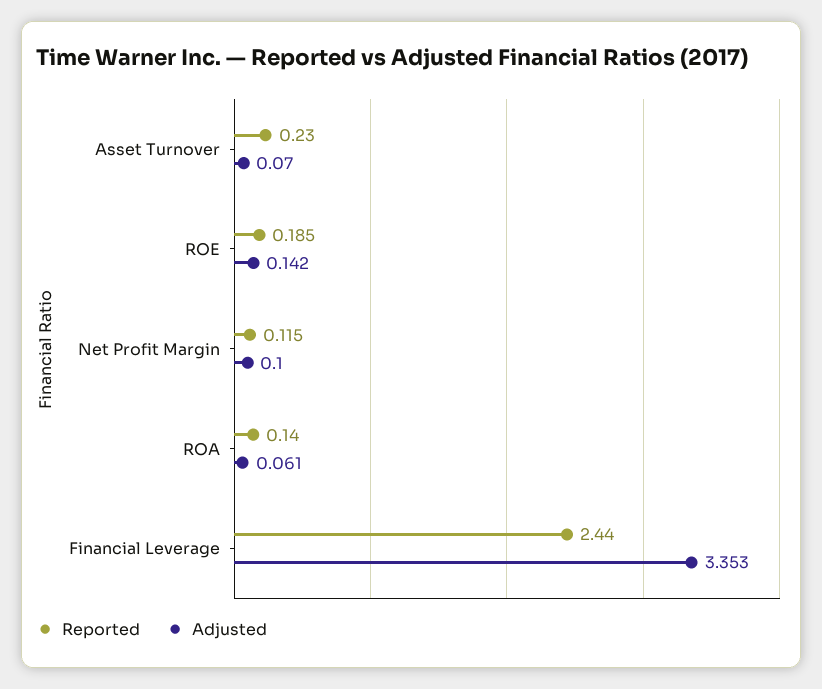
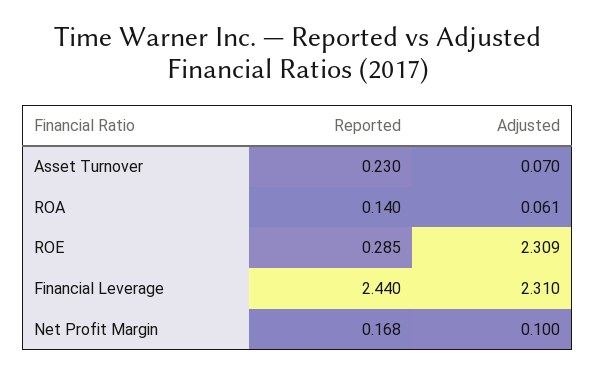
  {
    "Reported": {
      "Asset Turnover": 0.23,
-     "ROE": 0.185,
+     "ROE": 0.285,
-     "Net Profit Margin": 0.115,
+     "Net Profit Margin": 0.168,
      "ROA": 0.14,
      "Financial Leverage": 2.44
    },
    "Adjusted": {
      "Asset Turnover": 0.07,
-     "ROE": 0.142,
+     "ROE": 2.309,
      "Net Profit Margin": 0.1,
      "ROA": 0.061,
-     "Financial Leverage": 3.353
+     "Financial Leverage": 2.31
    }
  }

